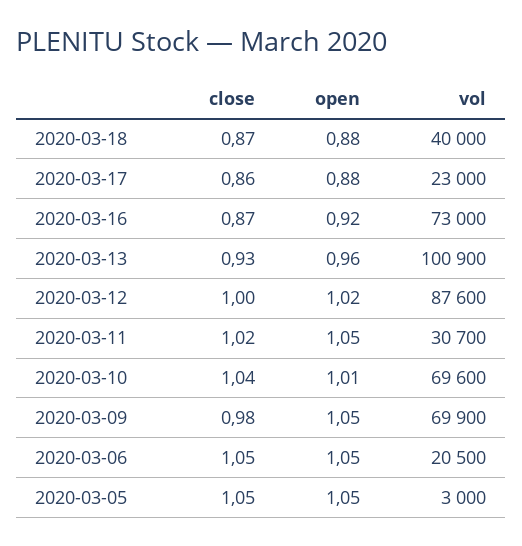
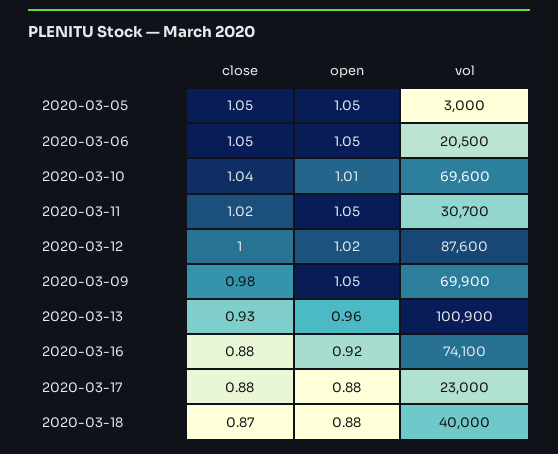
  {
    "close": {
      "2020-03-18": 0.87,
-     "2020-03-17": 0.86,
+     "2020-03-17": 0.88,
-     "2020-03-16": 0.87,
+     "2020-03-16": 0.88,
      "2020-03-13": 0.93,
      "2020-03-12": 1,
      "2020-03-11": 1.02,
      "2020-03-10": 1.04,
      "2020-03-09": 0.98,
      "2020-03-06": 1.05,
      "2020-03-05": 1.05
    },
    "open": {
      "2020-03-18": 0.88,
      "2020-03-17": 0.88,
      "2020-03-16": 0.92,
      "2020-03-13": 0.96,
      "2020-03-12": 1.02,
      "2020-03-11": 1.05,
      "2020-03-10": 1.01,
      "2020-03-09": 1.05,
      "2020-03-06": 1.05,
      "2020-03-05": 1.05
    },
    "vol": {
      "2020-03-18": 40000,
      "2020-03-17": 23000,
-     "2020-03-16": 73000,
+     "2020-03-16": 74100,
      "2020-03-13": 100900,
      "2020-03-12": 87600,
      "2020-03-11": 30700,
      "2020-03-10": 69600,
      "2020-03-09": 69900,
      "2020-03-06": 20500,
      "2020-03-05": 3000
    }
  }

